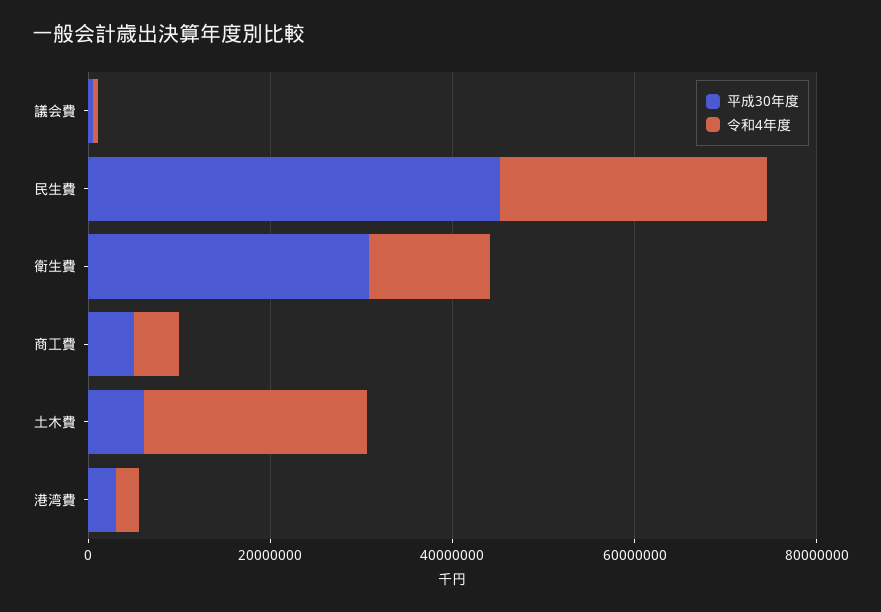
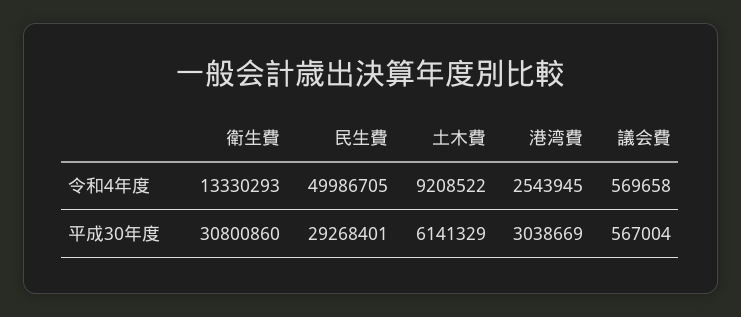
  {
    "平成30年度": {
      "議会費": 567004,
-     "民生費": 45000000,
+     "民生費": 29268401,
      "衛生費": 30800860,
-     "商工費": 5000000,
      "土木費": 6141329,
      "港湾費": 3038669
    },
    "令和4年度": {
      "議会費": 569658,
-     "民生費": 30000000,
+     "民生費": 49986705,
      "衛生費": 13330293,
-     "商工費": 5000000,
-     "土木費": 25000000,
+     "土木費": 9208522,
      "港湾費": 2543945
    }
  }

